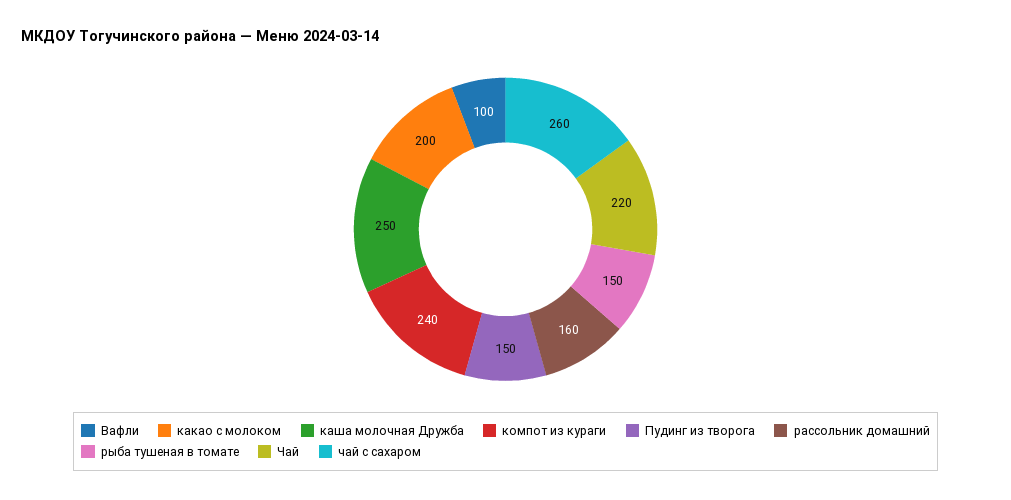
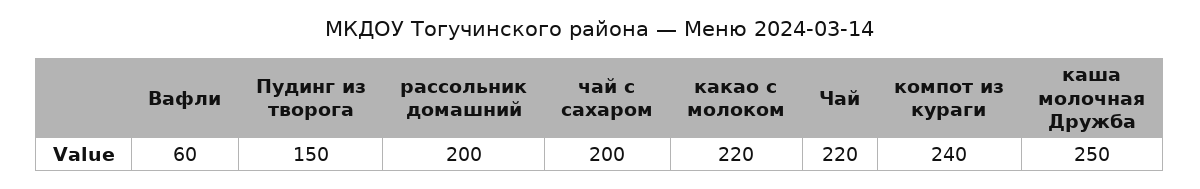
  {
-   "Вафли": 100,
+   "Вафли": 60,
-   "какао с молоком": 200,
+   "какао с молоком": 220,
    "каша молочная Дружба": 250,
    "компот из кураги": 240,
    "Пудинг из творога": 150,
-   "рассольник домашний": 160,
+   "рассольник домашний": 200,
-   "рыба тушеная в томате": 150,
    "Чай": 220,
-   "чай с сахаром": 260
+   "чай с сахаром": 200
  }

